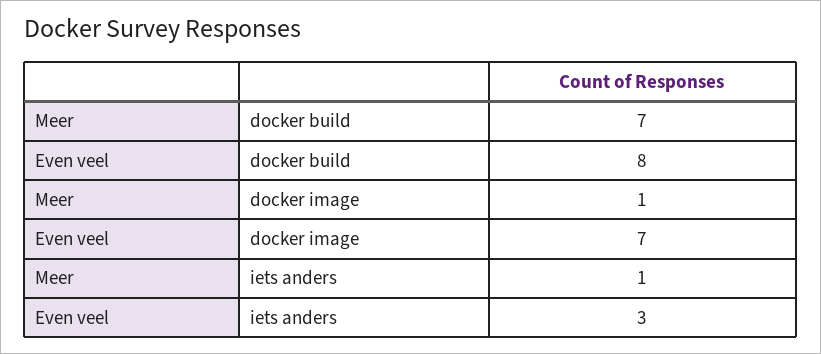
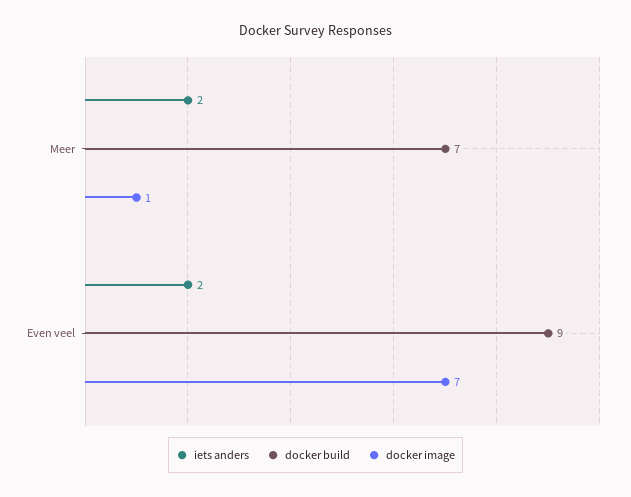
  {
    "docker build": {
      "Meer": 7,
-     "Even veel": 8
+     "Even veel": 9
    },
    "docker image": {
      "Meer": 1,
      "Even veel": 7
    },
    "iets anders": {
-     "Meer": 1,
+     "Meer": 2,
-     "Even veel": 3
+     "Even veel": 2
    }
  }

